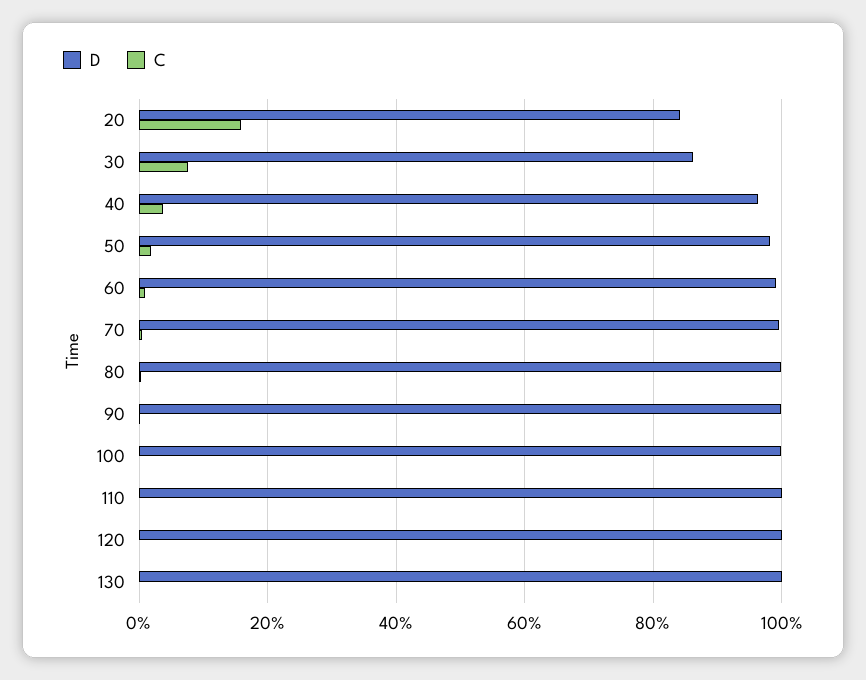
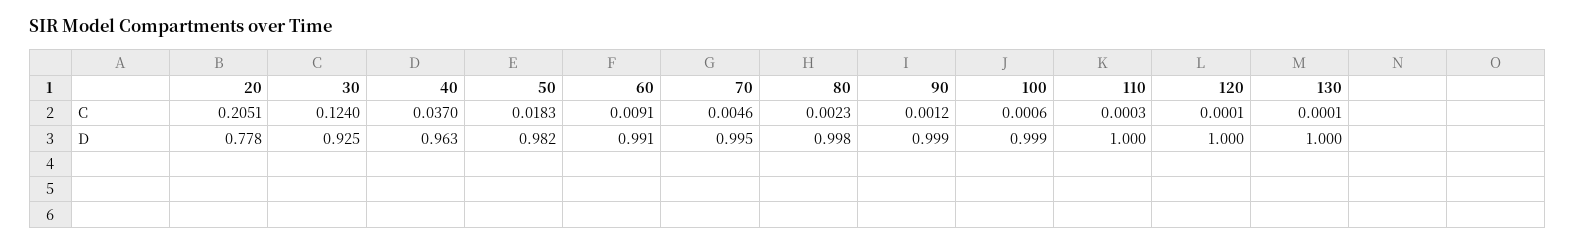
  {
    "D": {
-     "20": 0.84,
+     "20": 0.778,
-     "30": 0.86,
+     "30": 0.925,
      "40": 0.963,
      "50": 0.982,
      "60": 0.991,
      "70": 0.995,
      "80": 0.998,
      "90": 0.999,
      "100": 0.999,
      "110": 1,
      "120": 1,
      "130": 1
    },
    "C": {
-     "20": 0.16,
+     "20": 0.2051,
-     "30": 0.08,
+     "30": 0.124,
      "40": 0.037,
      "50": 0.0183,
      "60": 0.0091,
      "70": 0.0046,
      "80": 0.0023,
      "90": 0.0012,
      "100": 0.0006,
      "110": 0.0003,
      "120": 0.0001,
      "130": 0.0001
    }
  }

